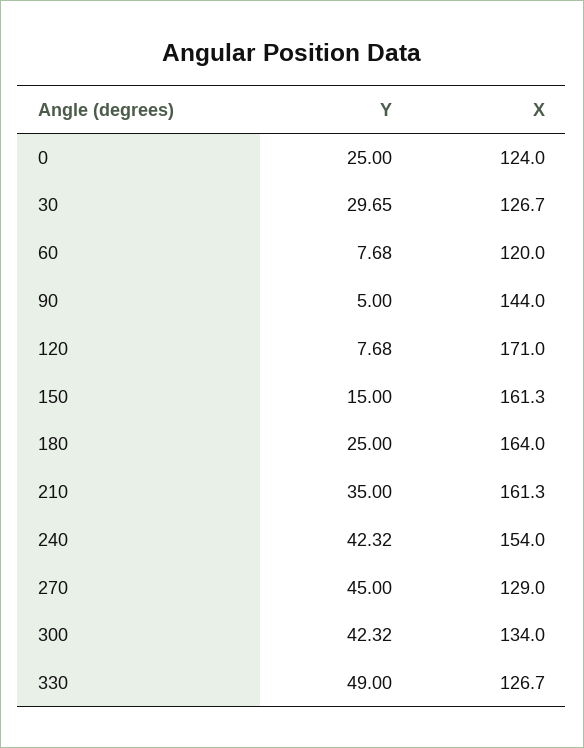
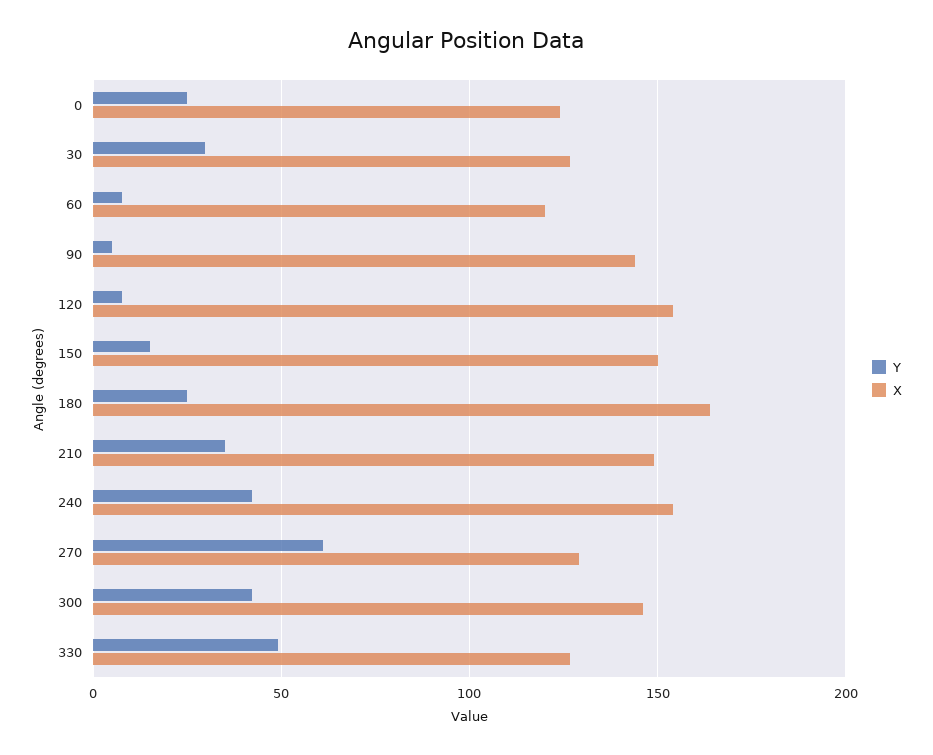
  {
    "Y": {
      "0": 25,
      "30": 29.65,
      "60": 7.68,
      "90": 5,
      "120": 7.68,
      "150": 15,
      "180": 25,
      "210": 35,
      "240": 42.32,
-     "270": 45,
+     "270": 60,
      "300": 42.32,
      "330": 49
    },
    "X": {
      "0": 124,
      "30": 126.7,
      "60": 120,
      "90": 144,
-     "120": 171,
+     "120": 155,
-     "150": 161.3,
+     "150": 150,
      "180": 164,
-     "210": 161.3,
+     "210": 150,
      "240": 154,
      "270": 129,
-     "300": 134,
+     "300": 145,
      "330": 126.7
    }
  }

